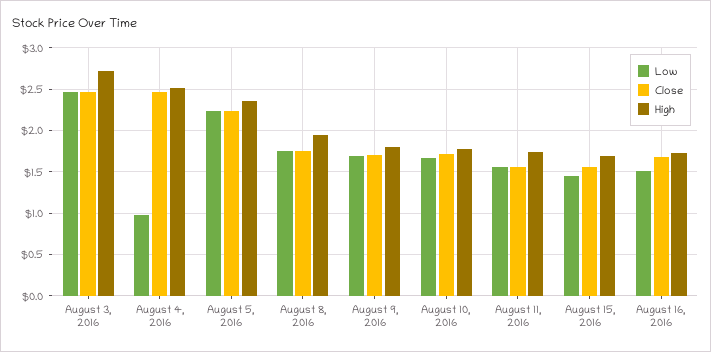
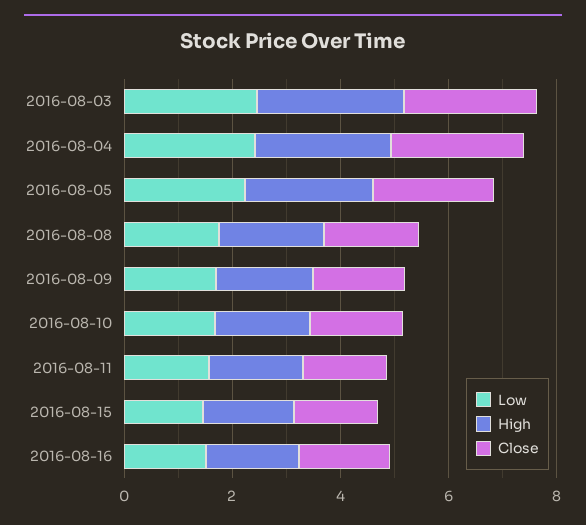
  {
    "Low": {
      "August 3, 2016": 2.5,
-     "August 4, 2016": 1,
+     "August 4, 2016": 2.5,
      "August 5, 2016": 2.2,
      "August 8, 2016": 1.8,
      "August 9, 2016": 1.7,
      "August 10, 2016": 1.7,
      "August 11, 2016": 1.6,
      "August 15, 2016": 1.5,
      "August 16, 2016": 1.5
    },
    "Close": {
      "August 3, 2016": 2.5,
      "August 4, 2016": 2.5,
      "August 5, 2016": 2.2,
      "August 8, 2016": 1.8,
      "August 9, 2016": 1.7,
      "August 10, 2016": 1.7,
      "August 11, 2016": 1.6,
      "August 15, 2016": 1.6,
      "August 16, 2016": 1.7
    },
    "High": {
      "August 3, 2016": 2.7,
      "August 4, 2016": 2.5,
      "August 5, 2016": 2.4,
      "August 8, 2016": 2,
      "August 9, 2016": 1.8,
      "August 10, 2016": 1.8,
      "August 11, 2016": 1.7,
      "August 15, 2016": 1.7,
      "August 16, 2016": 1.7
    }
  }

